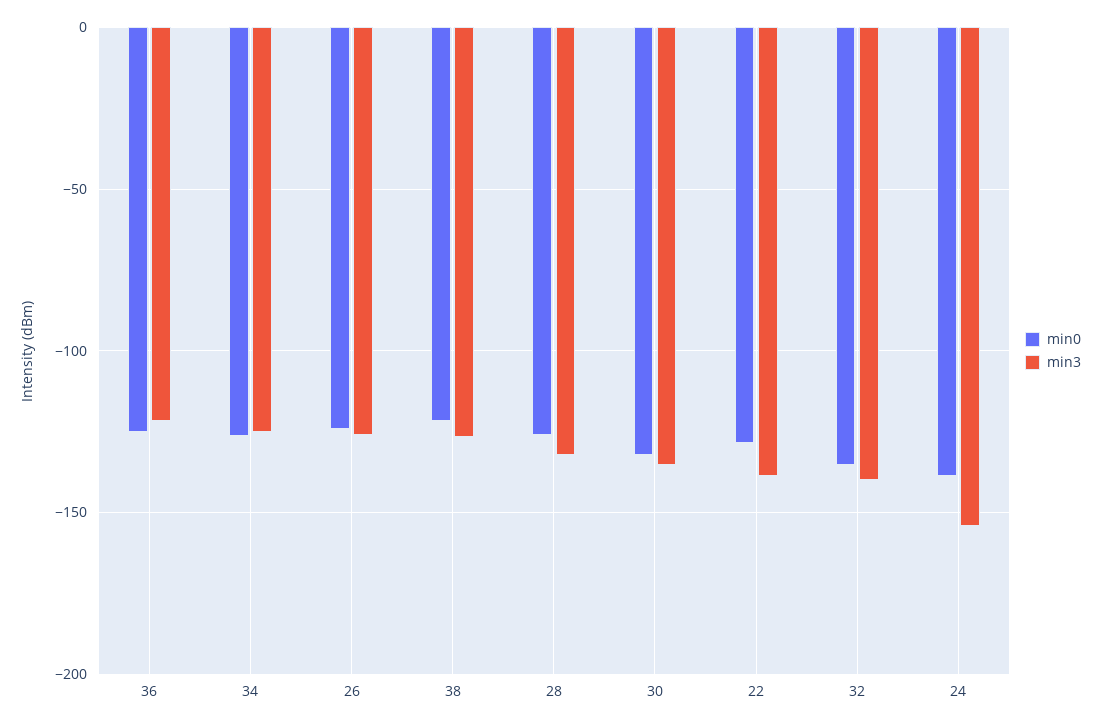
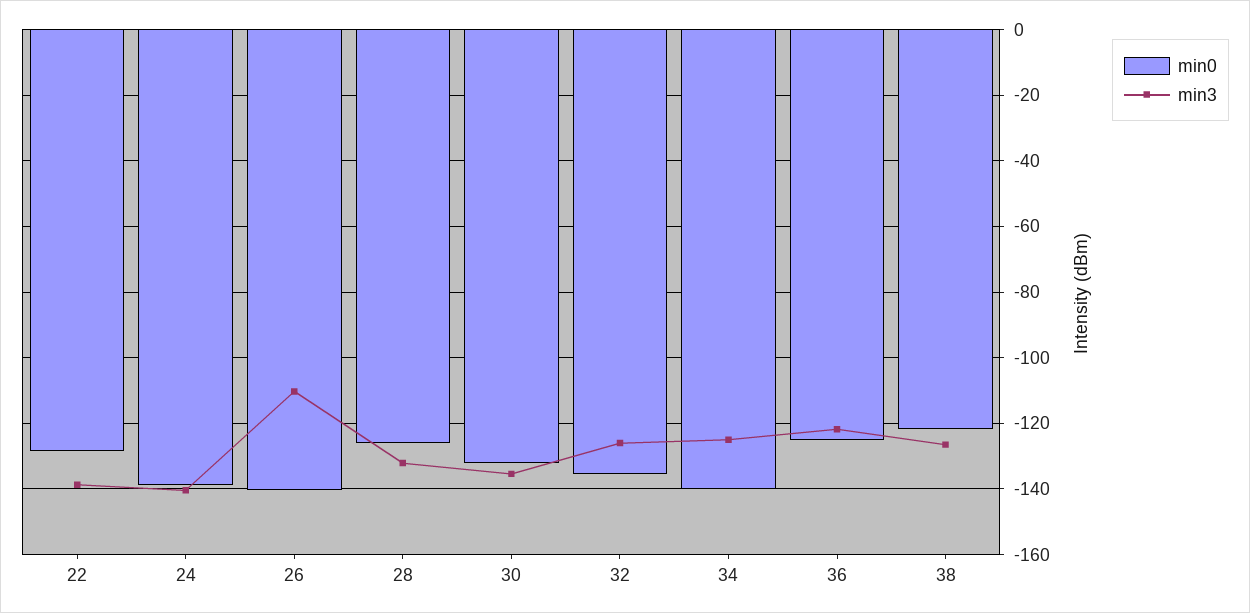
  {
    "min0": {
      "36": -126,
-     "34": -125,
+     "34": -140,
-     "26": -125,
+     "26": -140,
      "38": -122,
      "28": -126,
      "30": -132,
      "22": -128,
      "32": -136,
      "24": -138
    },
    "min3": {
      "36": -122,
      "34": -126,
-     "26": -125,
+     "26": -110,
      "38": -126,
      "28": -132,
      "30": -136,
      "22": -138,
-     "32": -140,
+     "32": -126,
-     "24": -155
+     "24": -140
    }
  }

